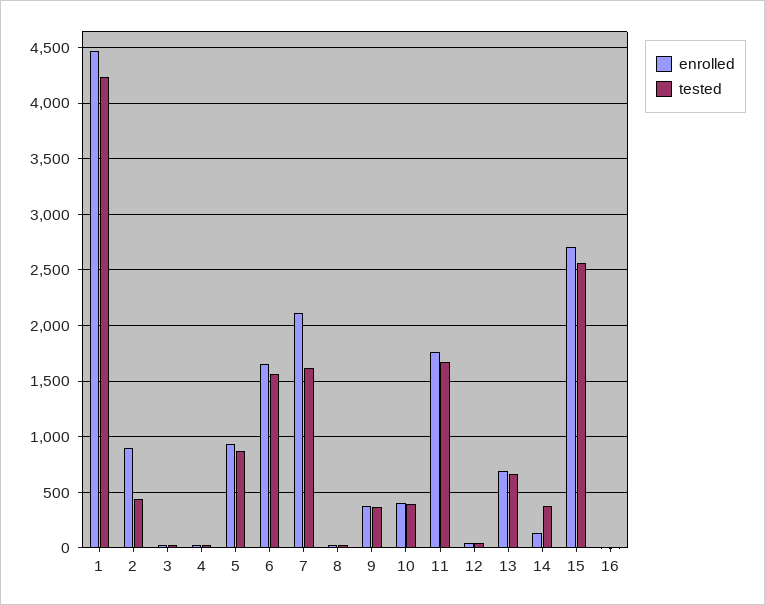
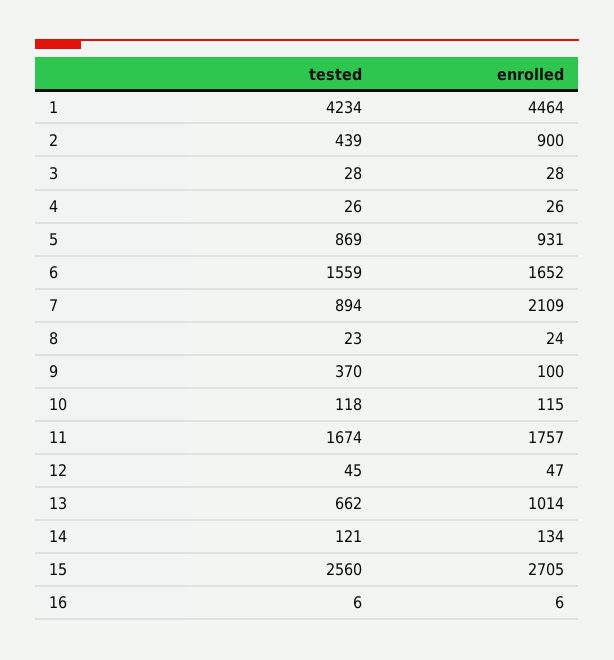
  {
    "enrolled": {
      "1": 4464,
      "2": 900,
      "3": 28,
      "4": 26,
      "5": 931,
      "6": 1652,
      "7": 2109,
      "8": 24,
-     "9": 400,
+     "9": 100,
-     "10": 400,
+     "10": 115,
      "11": 1757,
      "12": 47,
-     "13": 700,
+     "13": 1014,
      "14": 134,
      "15": 2705,
      "16": 6
    },
    "tested": {
      "1": 4234,
      "2": 439,
      "3": 28,
      "4": 26,
      "5": 869,
      "6": 1559,
-     "7": 1600,
+     "7": 894,
      "8": 23,
      "9": 370,
-     "10": 400,
+     "10": 118,
      "11": 1674,
      "12": 45,
      "13": 662,
-     "14": 400,
+     "14": 121,
      "15": 2560,
      "16": 6
    }
  }

